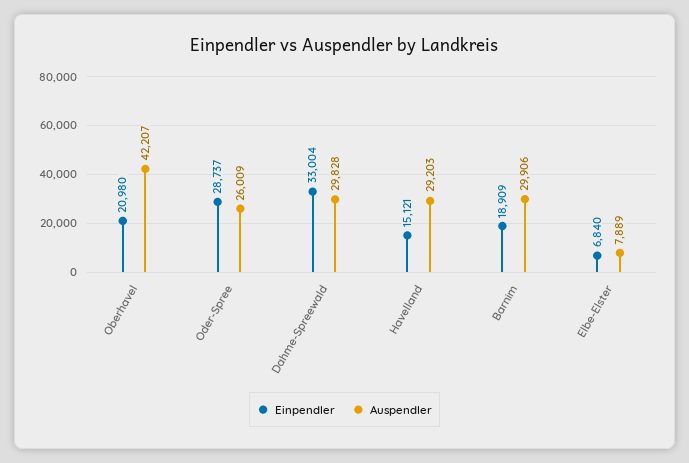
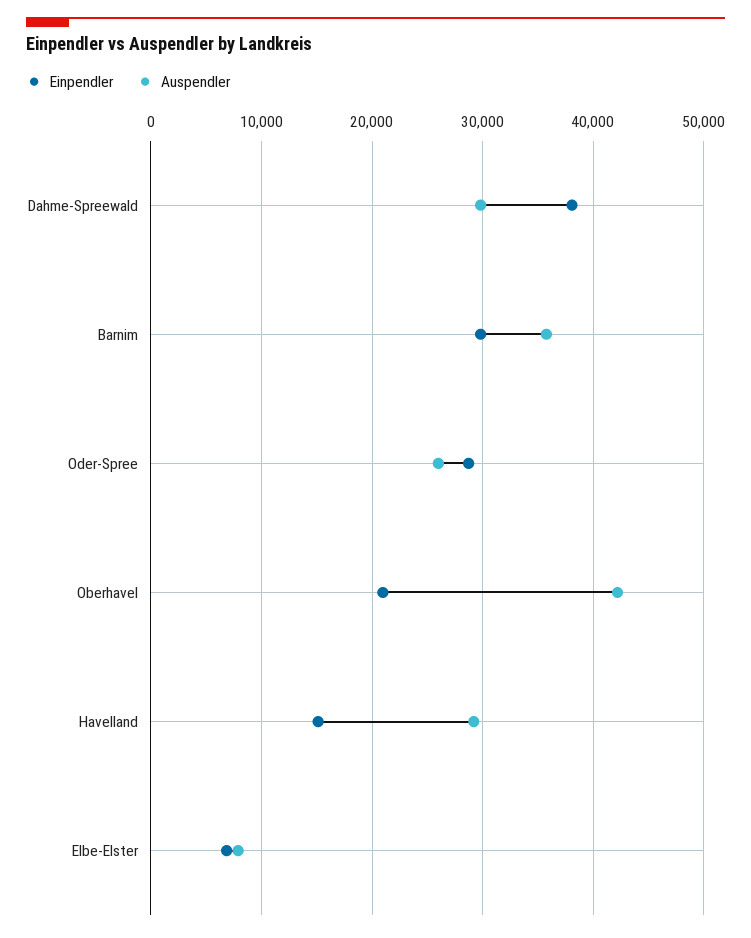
  {
    "Einpendler": {
      "Oberhavel": 20980,
      "Oder-Spree": 28737,
-     "Dahme-Spreewald": 33004,
+     "Dahme-Spreewald": 38000,
      "Havelland": 15121,
-     "Barnim": 18909,
+     "Barnim": 30000,
      "Elbe-Elster": 6840
    },
    "Auspendler": {
      "Oberhavel": 42207,
      "Oder-Spree": 26009,
      "Dahme-Spreewald": 29828,
      "Havelland": 29203,
-     "Barnim": 29906,
+     "Barnim": 36000,
      "Elbe-Elster": 7889
    }
  }

